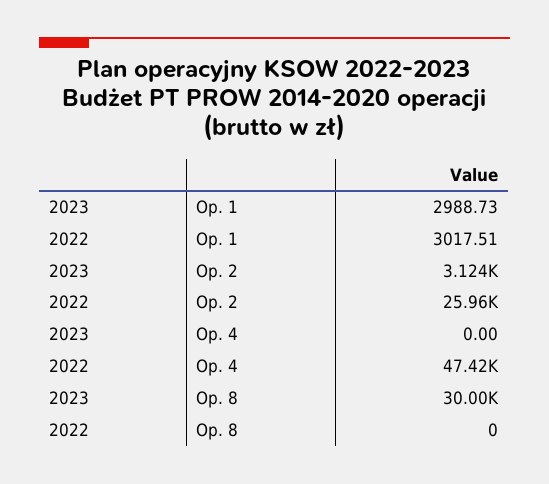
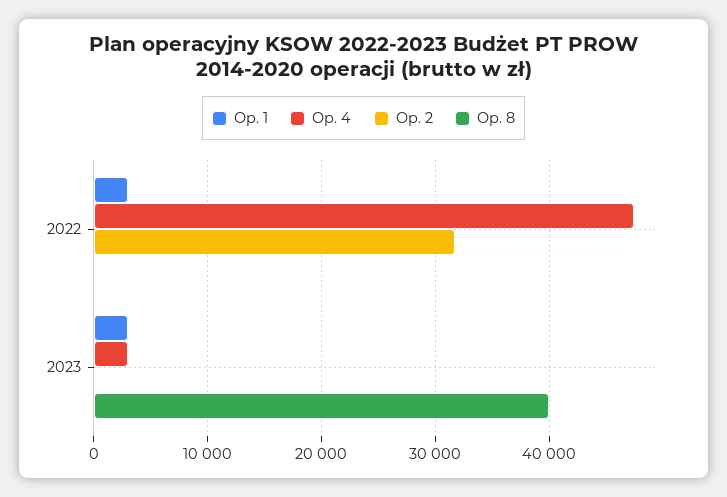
  {
    "Op. 1": {
      "2023": 2988.73,
      "2022": 3017.51
    },
    "Op. 2": {
-     "2023": 3124,
+     "2023": 0,
-     "2022": 25960
+     "2022": 32000
    },
    "Op. 4": {
-     "2023": 0,
+     "2023": 3000,
      "2022": 47420
    },
    "Op. 8": {
-     "2023": 30000,
+     "2023": 40000,
      "2022": 0
    }
  }

